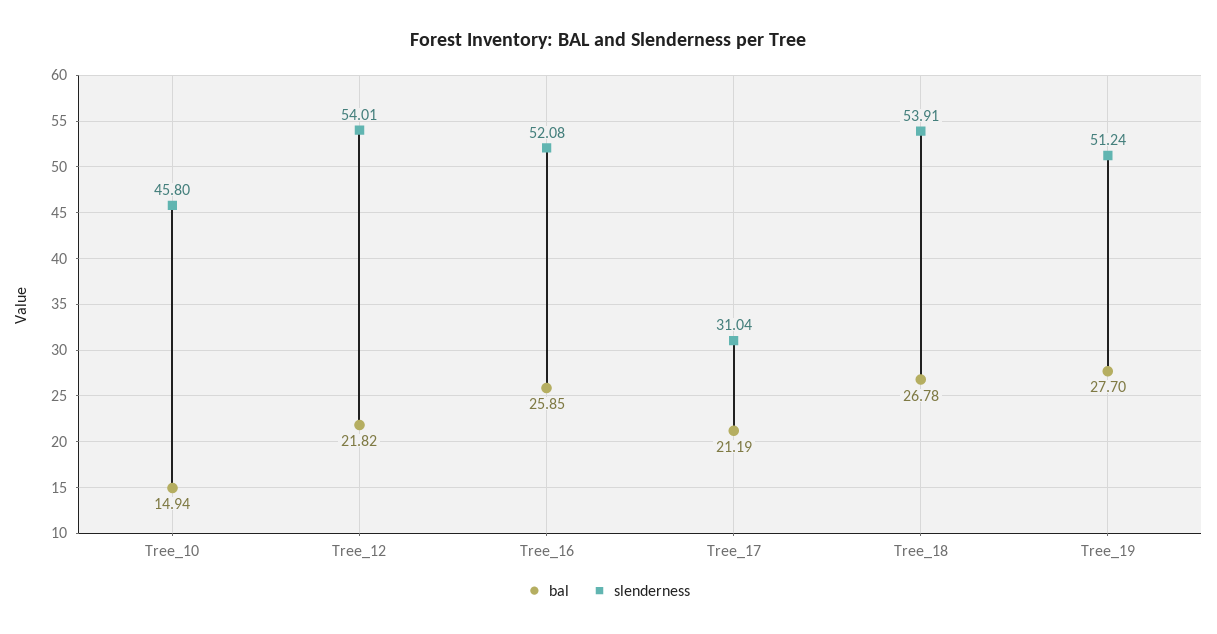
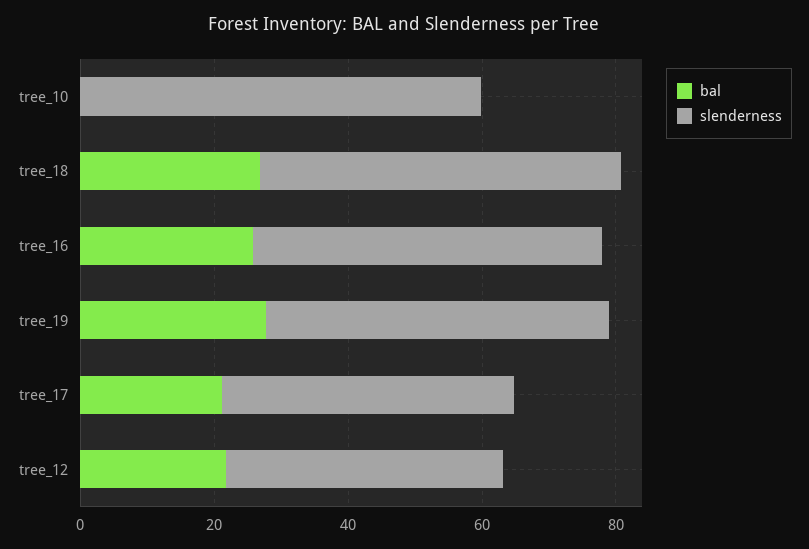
  {
    "bal": {
-     "Tree_10": 14.94,
+     "Tree_10": 0,
      "Tree_12": 21.82,
      "Tree_16": 25.85,
      "Tree_17": 21.19,
      "Tree_18": 26.78,
      "Tree_19": 27.7
    },
    "slenderness": {
-     "Tree_10": 45.8,
+     "Tree_10": 60,
-     "Tree_12": 54.01,
+     "Tree_12": 40,
      "Tree_16": 52.08,
-     "Tree_17": 31.04,
+     "Tree_17": 45,
      "Tree_18": 53.91,
      "Tree_19": 51.24
    }
  }

